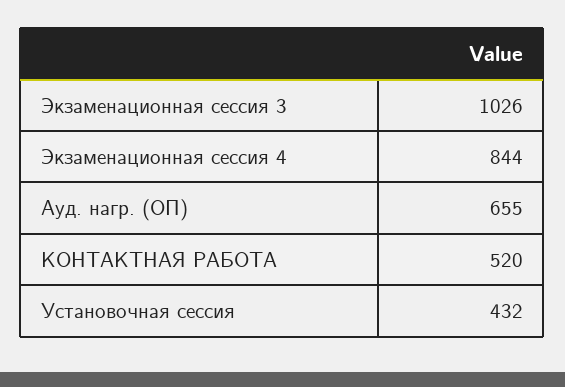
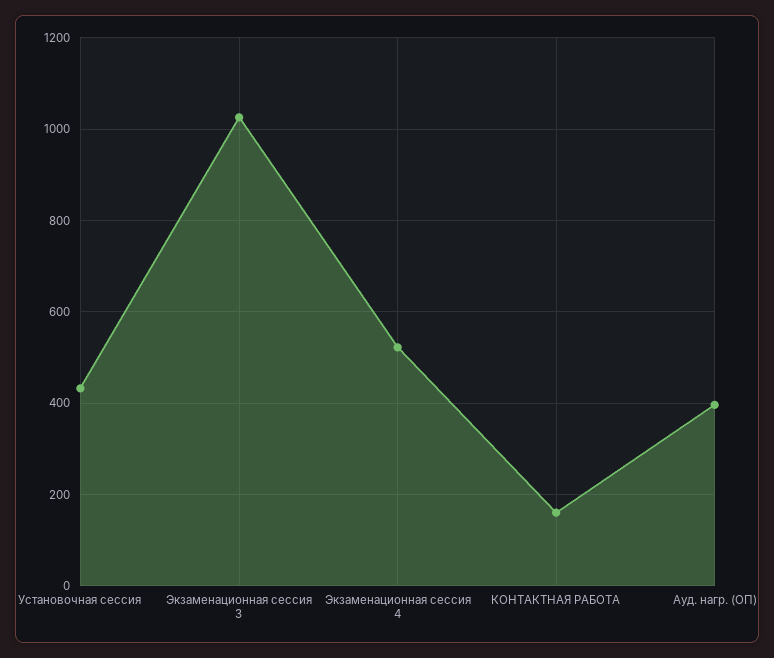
  {
    "Экзаменационная сессия 3": 1026,
-   "Экзаменационная сессия 4": 844,
+   "Экзаменационная сессия 4": 520,
-   "Ауд. нагр. (ОП)": 655,
+   "Ауд. нагр. (ОП)": 400,
-   "КОНТАКТНАЯ РАБОТА": 520,
+   "КОНТАКТНАЯ РАБОТА": 160,
    "Установочная сессия": 432
  }

